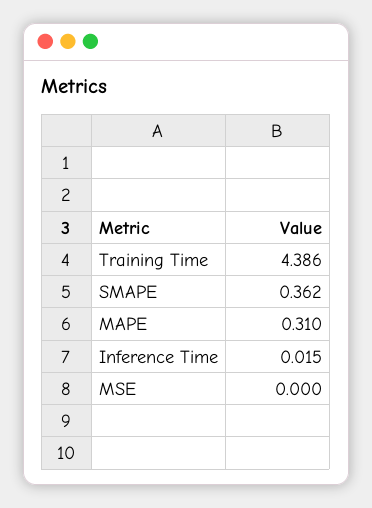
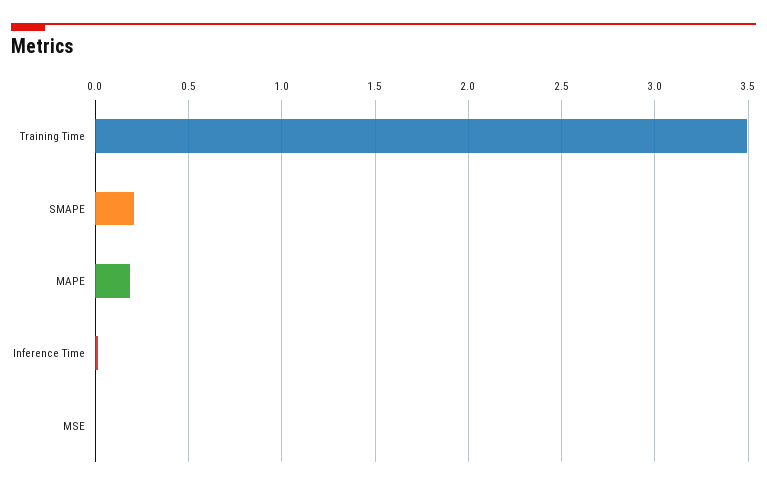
  {
-   "Training Time": 4.386,
+   "Training Time": 3.5,
-   "SMAPE": 0.362,
+   "SMAPE": 0.2,
-   "MAPE": 0.31,
+   "MAPE": 0.2,
    "Inference Time": 0.015,
    "MSE": 0
  }

